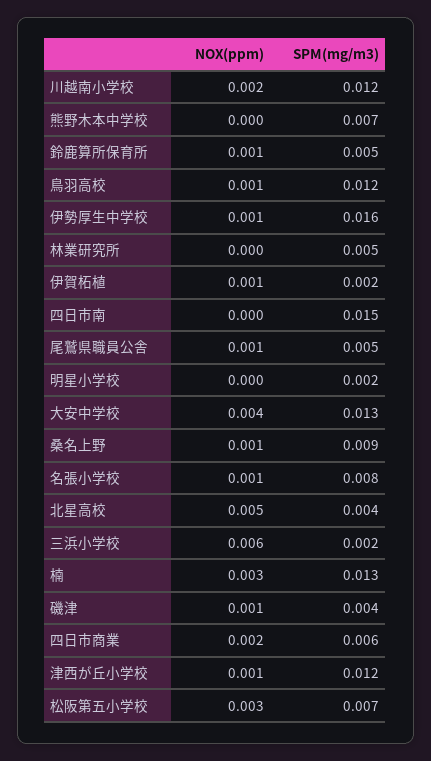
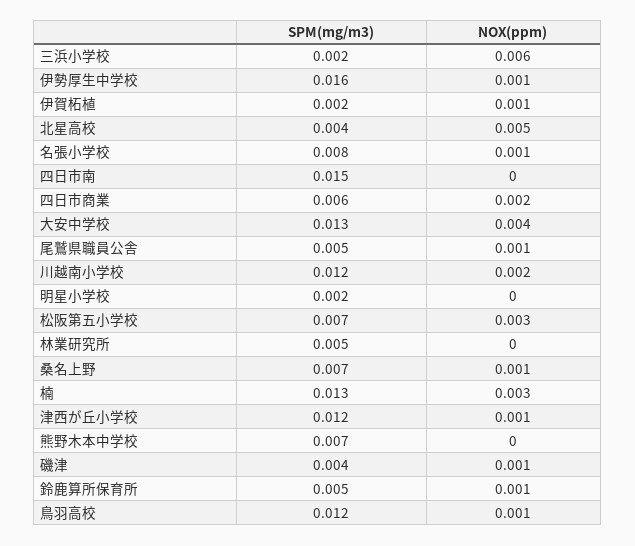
  {
    "NOX(ppm)": {
      "川越南小学校": 0.002,
      "熊野木本中学校": 0,
      "鈴鹿算所保育所": 0.001,
      "鳥羽高校": 0.001,
      "伊勢厚生中学校": 0.001,
      "林業研究所": 0,
      "伊賀柘植": 0.001,
      "四日市南": 0,
      "尾鷲県職員公舎": 0.001,
      "明星小学校": 0,
      "大安中学校": 0.004,
      "桑名上野": 0.001,
      "名張小学校": 0.001,
      "北星高校": 0.005,
      "三浜小学校": 0.006,
      "楠": 0.003,
      "磯津": 0.001,
      "四日市商業": 0.002,
      "津西が丘小学校": 0.001,
      "松阪第五小学校": 0.003
    },
    "SPM(mg/m3)": {
      "川越南小学校": 0.012,
      "熊野木本中学校": 0.007,
      "鈴鹿算所保育所": 0.005,
      "鳥羽高校": 0.012,
      "伊勢厚生中学校": 0.016,
      "林業研究所": 0.005,
      "伊賀柘植": 0.002,
      "四日市南": 0.015,
      "尾鷲県職員公舎": 0.005,
      "明星小学校": 0.002,
      "大安中学校": 0.013,
-     "桑名上野": 0.009,
+     "桑名上野": 0.007,
      "名張小学校": 0.008,
      "北星高校": 0.004,
      "三浜小学校": 0.002,
      "楠": 0.013,
      "磯津": 0.004,
      "四日市商業": 0.006,
      "津西が丘小学校": 0.012,
      "松阪第五小学校": 0.007
    }
  }

